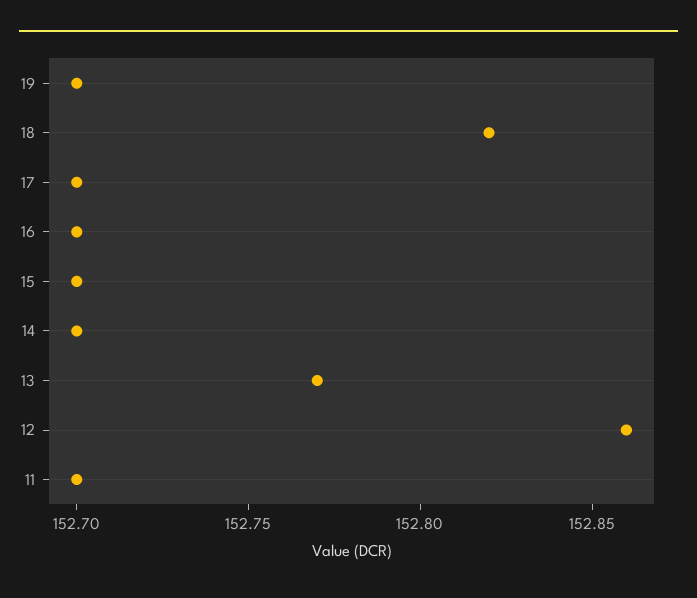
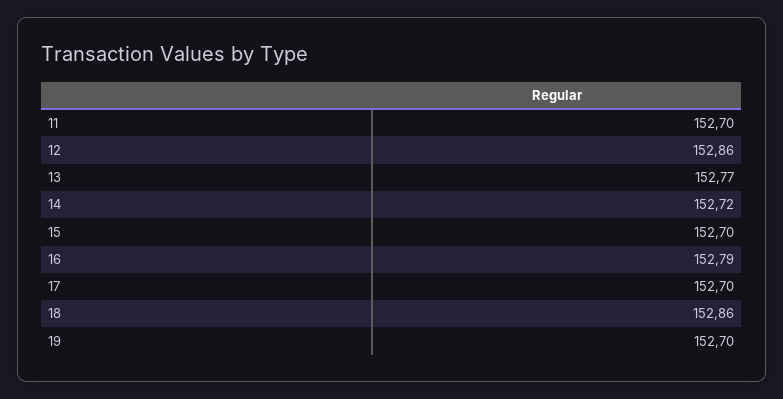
  {
    "19": 152.7,
-   "18": 152.82,
+   "18": 152.86,
    "17": 152.7,
-   "16": 152.7,
+   "16": 152.79,
    "15": 152.7,
-   "14": 152.7,
+   "14": 152.72,
    "13": 152.77,
    "12": 152.86,
    "11": 152.7
  }

